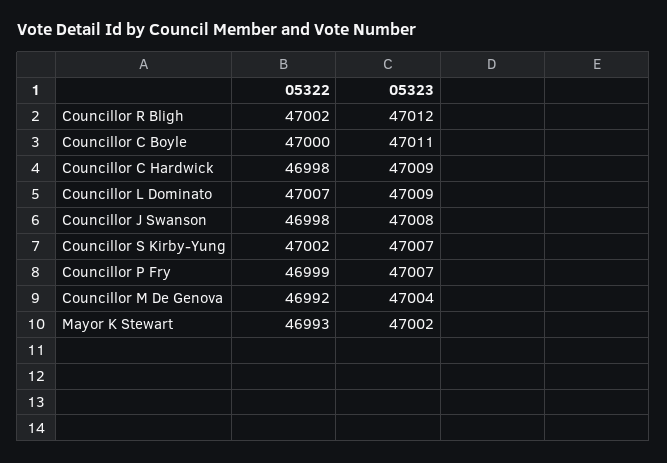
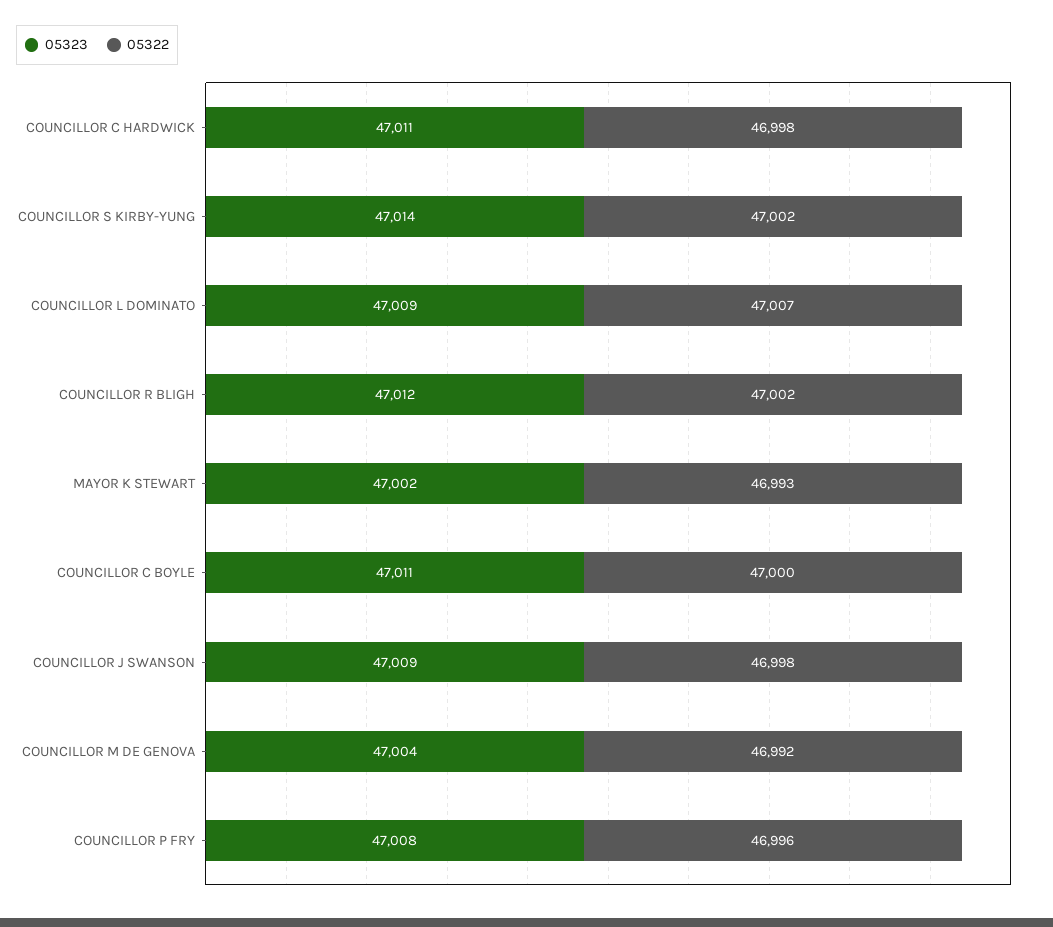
  {
    "05322": {
      "Councillor R Bligh": 47002,
      "Councillor C Boyle": 47000,
      "Councillor C Hardwick": 46998,
      "Councillor L Dominato": 47007,
      "Councillor J Swanson": 46998,
      "Councillor S Kirby-Yung": 47002,
-     "Councillor P Fry": 46999,
+     "Councillor P Fry": 46996,
      "Councillor M De Genova": 46992,
      "Mayor K Stewart": 46993
    },
    "05323": {
      "Councillor R Bligh": 47012,
      "Councillor C Boyle": 47011,
-     "Councillor C Hardwick": 47009,
+     "Councillor C Hardwick": 47011,
      "Councillor L Dominato": 47009,
-     "Councillor J Swanson": 47008,
+     "Councillor J Swanson": 47009,
-     "Councillor S Kirby-Yung": 47007,
+     "Councillor S Kirby-Yung": 47014,
-     "Councillor P Fry": 47007,
+     "Councillor P Fry": 47008,
      "Councillor M De Genova": 47004,
      "Mayor K Stewart": 47002
    }
  }

